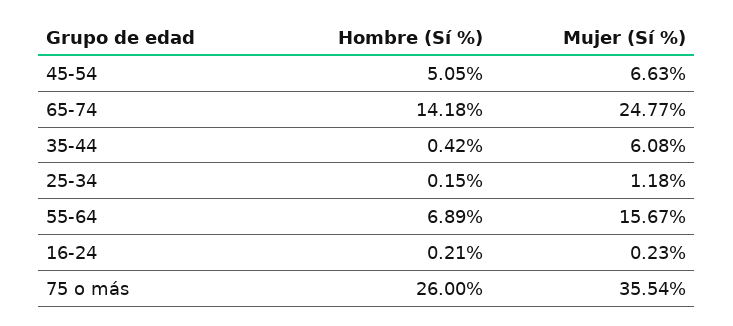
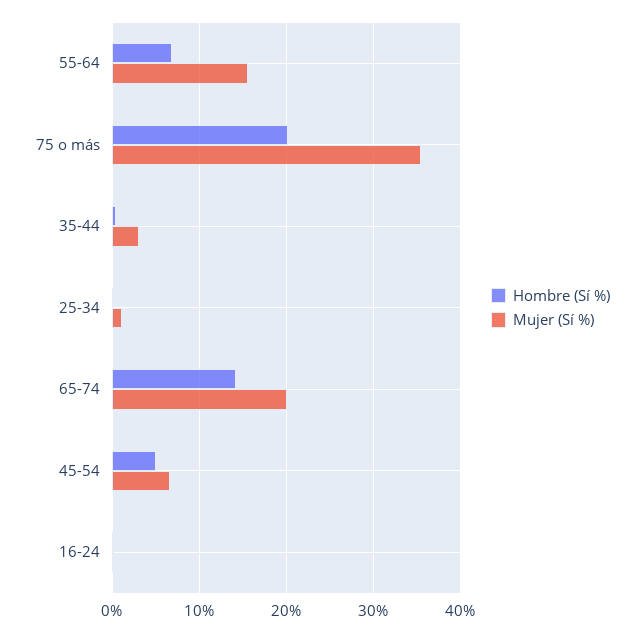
  {
    "Hombre (Sí %)": {
      "45-54": 5.05,
      "65-74": 14.18,
      "35-44": 0.42,
      "25-34": 0.15,
      "55-64": 6.89,
      "16-24": 0.21,
-     "75 o más": 26
+     "75 o más": 20
    },
    "Mujer (Sí %)": {
      "45-54": 6.63,
-     "65-74": 24.77,
+     "65-74": 20,
-     "35-44": 6.08,
+     "35-44": 3,
      "25-34": 1.18,
      "55-64": 15.67,
      "16-24": 0.23,
      "75 o más": 35.54
    }
  }

